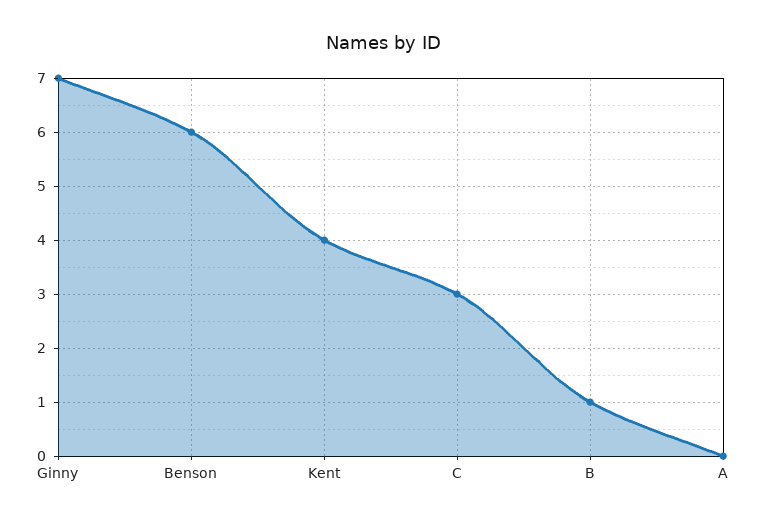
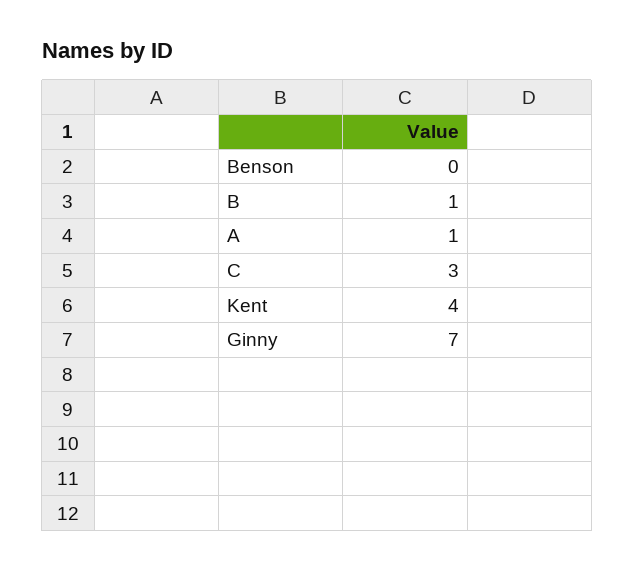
  {
    "Ginny": 7,
-   "Benson": 6,
+   "Benson": 0,
    "Kent": 4,
    "C": 3,
    "B": 1,
-   "A": 0
+   "A": 1
  }

